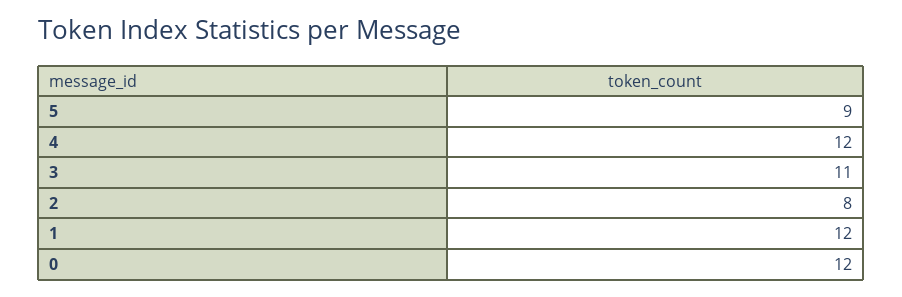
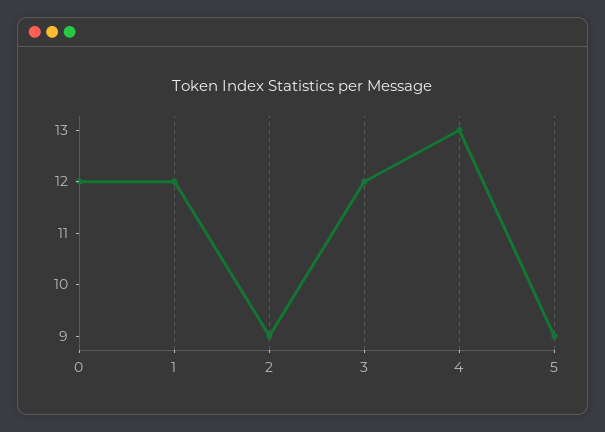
  {
    "5": 9,
-   "4": 12,
+   "4": 13,
-   "3": 11,
+   "3": 12,
-   "2": 8,
+   "2": 9,
    "1": 12,
    "0": 12
  }

